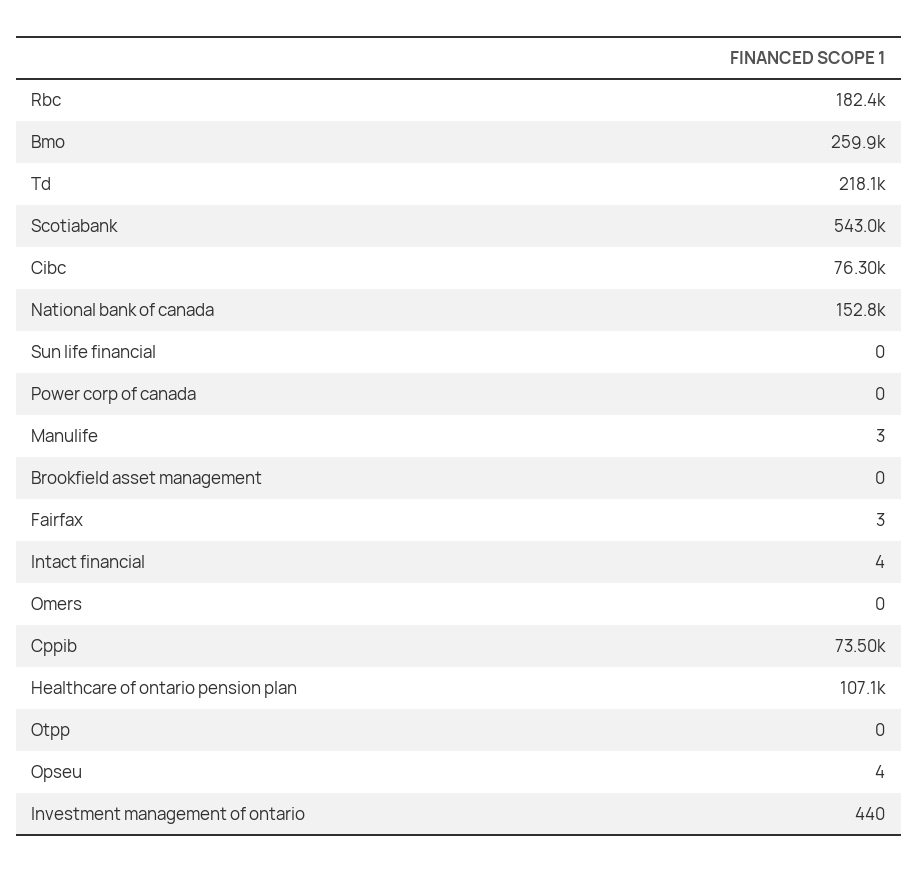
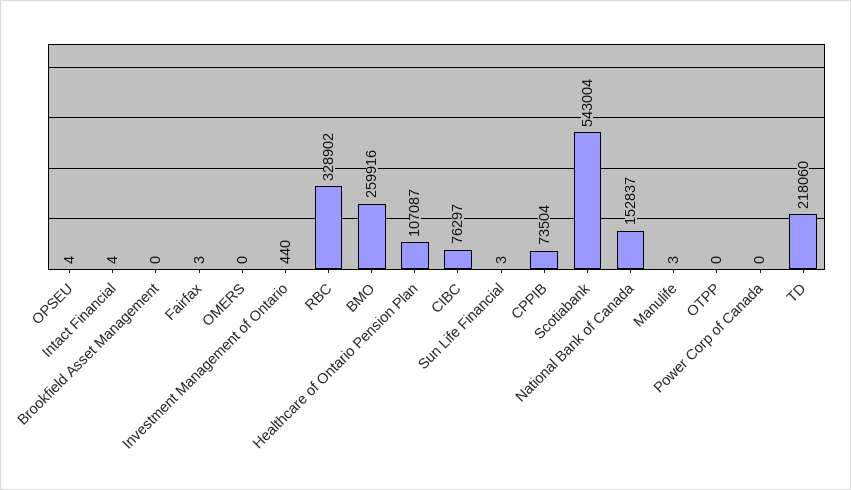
  {
-   "Rbc": 182400,
+   "Rbc": 328902,
    "Bmo": 259916,
    "Td": 218060,
    "Scotiabank": 543004,
    "Cibc": 76297,
    "National bank of canada": 152837,
-   "Sun life financial": 0,
+   "Sun life financial": 3,
    "Power corp of canada": 0,
    "Manulife": 3,
    "Brookfield asset management": 0,
    "Fairfax": 3,
    "Intact financial": 4,
    "Omers": 0,
    "Cppib": 73504,
    "Healthcare of ontario pension plan": 107087,
    "Otpp": 0,
    "Opseu": 4,
    "Investment management of ontario": 440
  }

